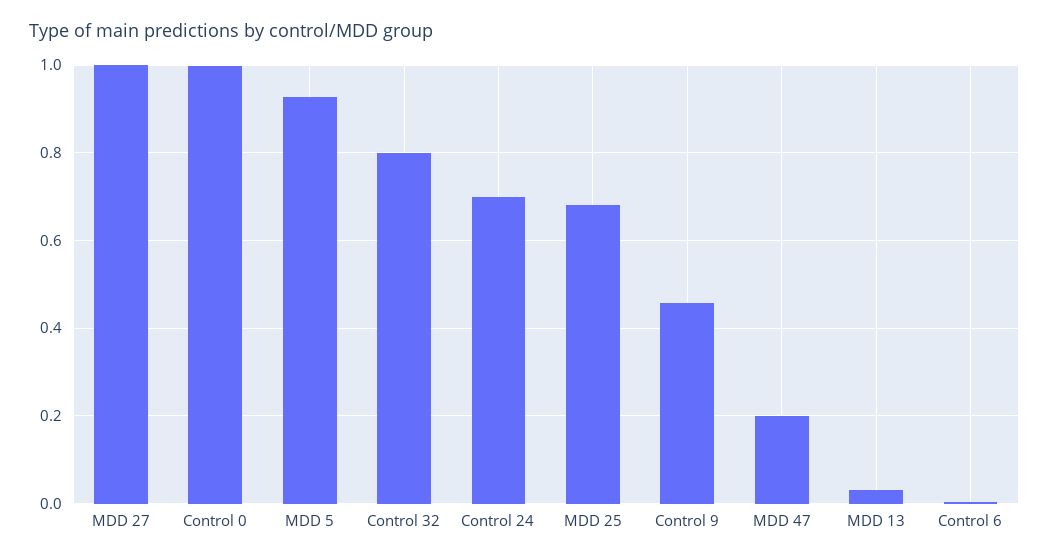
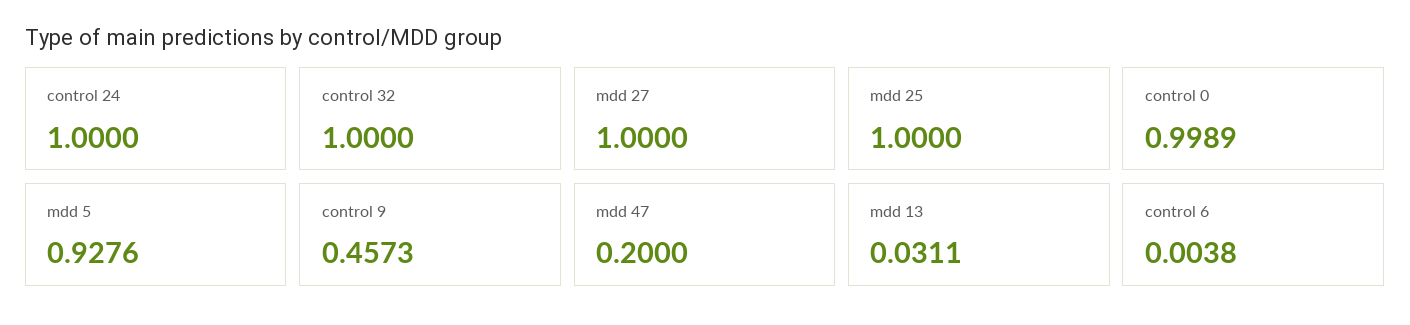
  {
    "MDD 27": 1,
    "Control 0": 0.9989,
    "MDD 5": 0.9276,
-   "Control 32": 0.8,
+   "Control 32": 1,
-   "Control 24": 0.7,
+   "Control 24": 1,
-   "MDD 25": 0.68,
+   "MDD 25": 1,
    "Control 9": 0.4573,
    "MDD 47": 0.2,
    "MDD 13": 0.0311,
    "Control 6": 0.0038
  }

